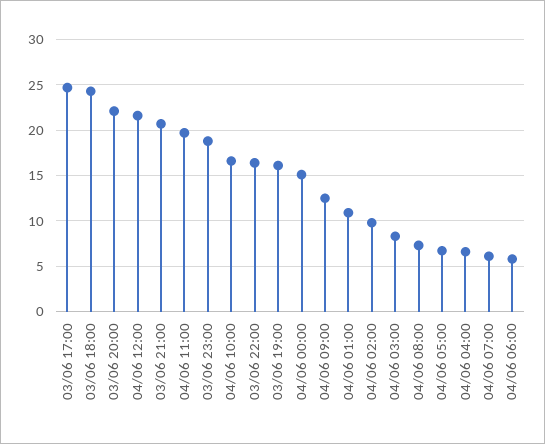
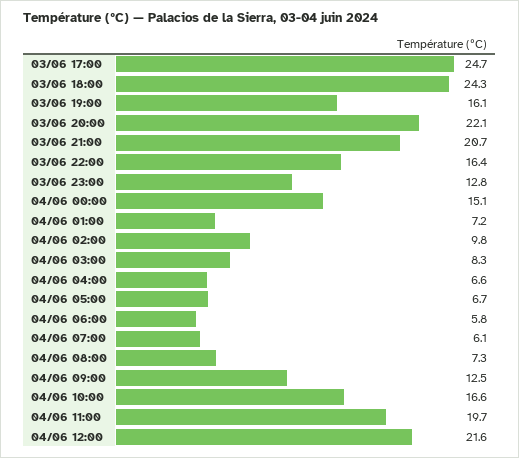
  {
    "03/06 17:00": 24.7,
    "03/06 18:00": 24.3,
    "03/06 20:00": 22.1,
    "04/06 12:00": 21.6,
    "03/06 21:00": 20.7,
    "04/06 11:00": 19.7,
-   "03/06 23:00": 19,
+   "03/06 23:00": 12.8,
    "04/06 10:00": 16.6,
    "03/06 22:00": 16.4,
    "03/06 19:00": 16.1,
    "04/06 00:00": 15.1,
    "04/06 09:00": 12.5,
-   "04/06 01:00": 11,
+   "04/06 01:00": 7.2,
    "04/06 02:00": 9.8,
    "04/06 03:00": 8.3,
    "04/06 08:00": 7.3,
    "04/06 05:00": 6.7,
    "04/06 04:00": 6.6,
    "04/06 07:00": 6.1,
    "04/06 06:00": 5.8
  }

